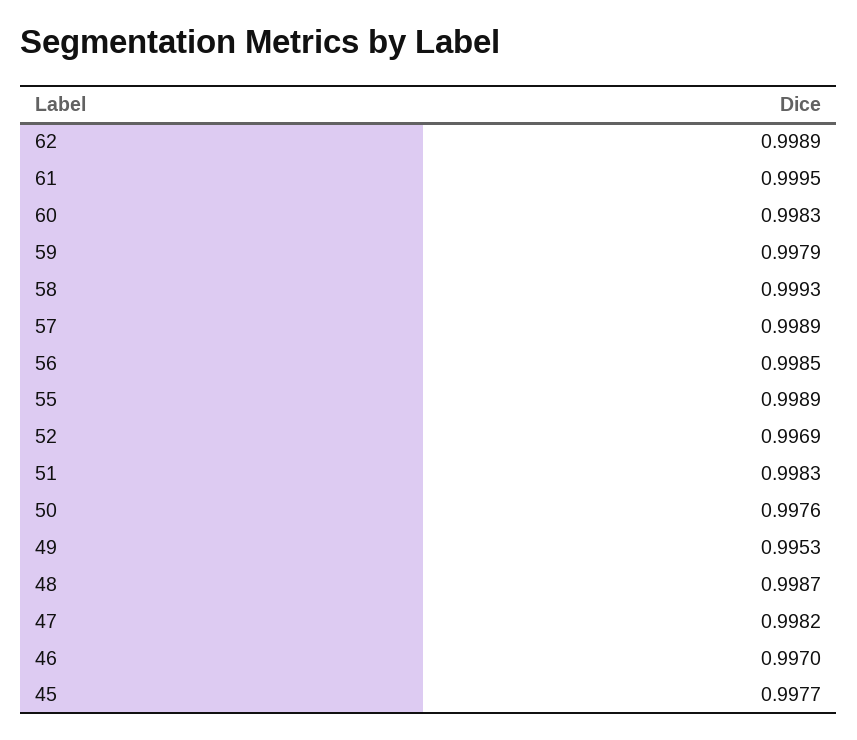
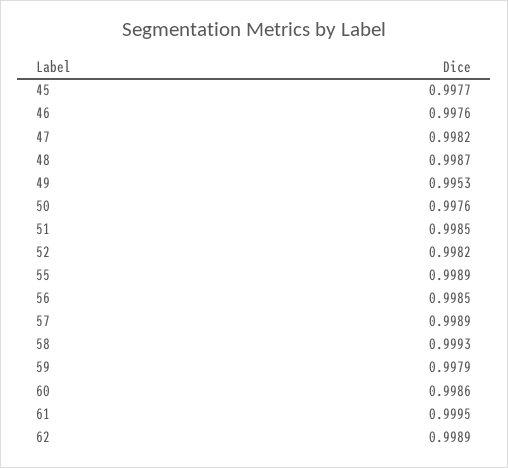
  {
    "62": 0.9989,
    "61": 0.9995,
-   "60": 0.9983,
+   "60": 0.9986,
    "59": 0.9979,
    "58": 0.9993,
    "57": 0.9989,
    "56": 0.9985,
    "55": 0.9989,
-   "52": 0.9969,
+   "52": 0.9982,
-   "51": 0.9983,
+   "51": 0.9985,
    "50": 0.9976,
    "49": 0.9953,
    "48": 0.9987,
    "47": 0.9982,
-   "46": 0.997,
+   "46": 0.9976,
    "45": 0.9977
  }

